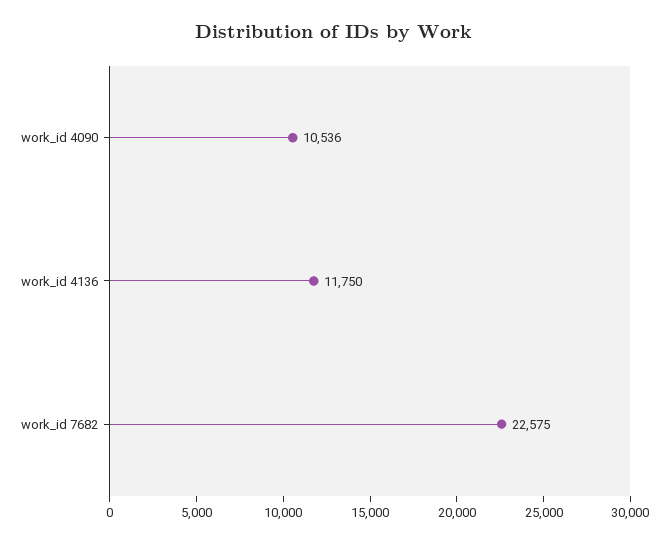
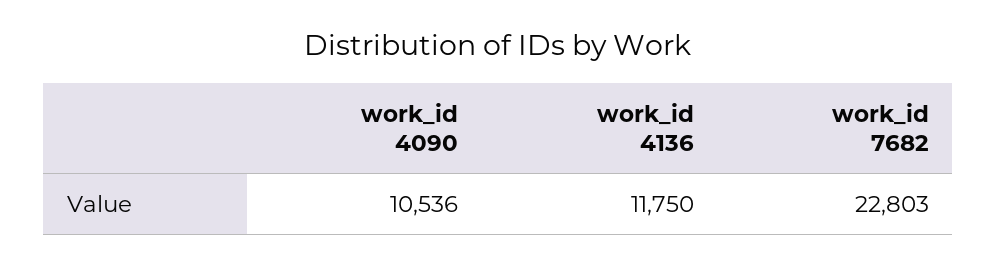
  {
    "work_id 4090": 10536,
    "work_id 4136": 11750,
-   "work_id 7682": 22575
+   "work_id 7682": 22803
  }

